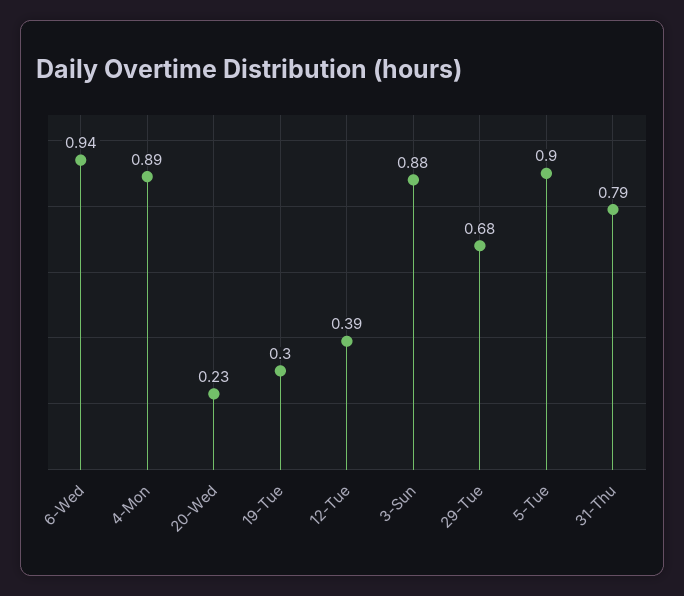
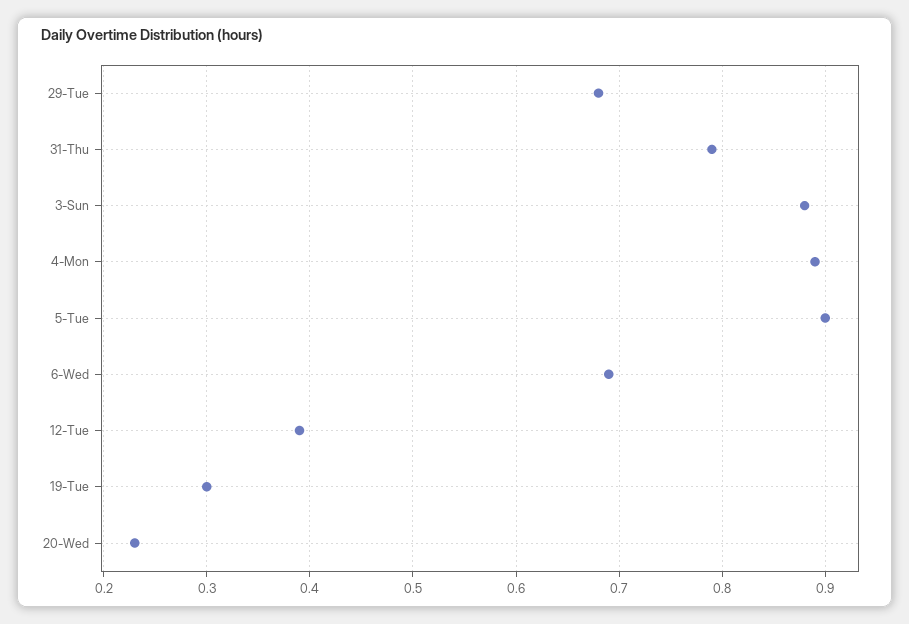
  {
-   "6-Wed": 0.94,
+   "6-Wed": 0.69,
    "4-Mon": 0.89,
    "20-Wed": 0.23,
    "19-Tue": 0.3,
    "12-Tue": 0.39,
    "3-Sun": 0.88,
    "29-Tue": 0.68,
    "5-Tue": 0.9,
    "31-Thu": 0.79
  }

